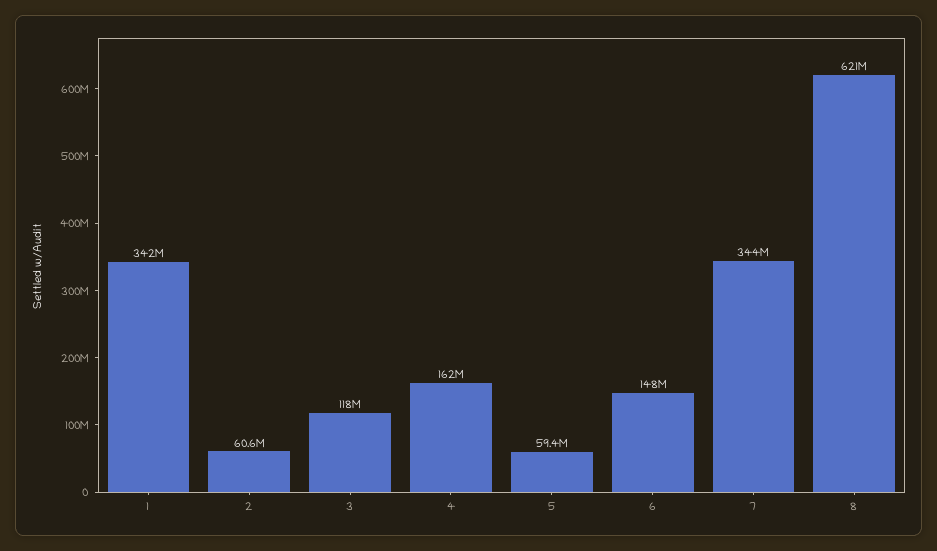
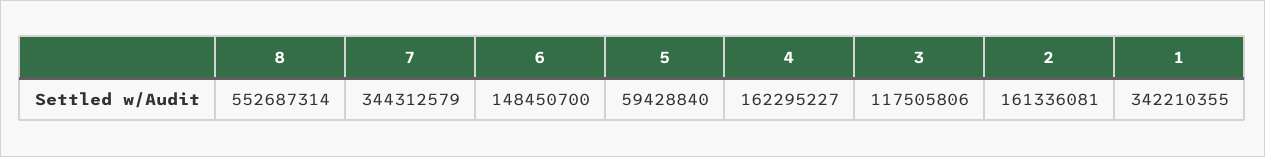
  {
    "1": 342210355,
-   "2": 60600000,
+   "2": 161336081,
    "3": 117505806,
    "4": 162295227,
    "5": 59428840,
    "6": 148450700,
    "7": 344312579,
-   "8": 621000000
+   "8": 552687314
  }

